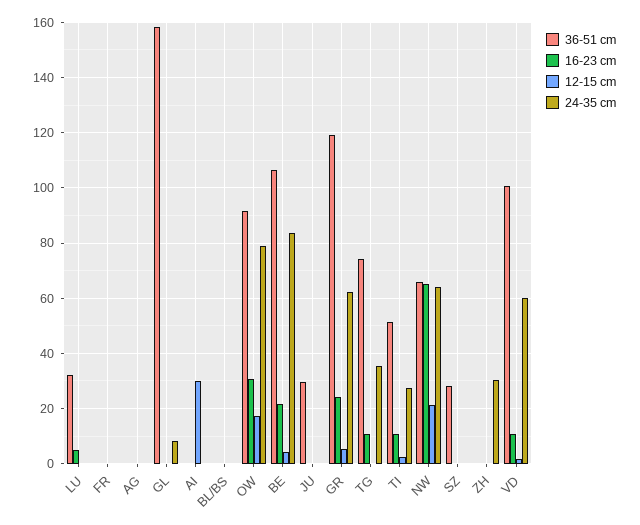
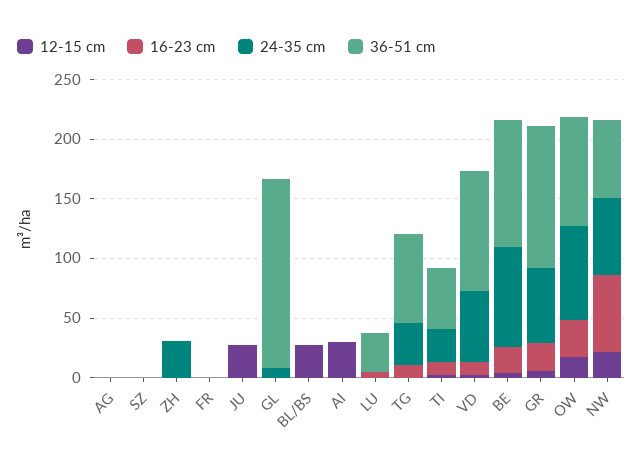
  {
    "36-51 cm": {
      "LU": 32.5,
      "FR": 0,
      "AG": 0,
      "GL": 157.5,
      "AI": 0,
      "BL/BS": 0,
      "OW": 92.5,
      "BE": 107.5,
-     "JU": 30,
+     "JU": 0,
      "GR": 120,
      "TG": 75,
      "TI": 52.5,
      "NW": 65,
-     "SZ": 27.5,
+     "SZ": 0,
      "ZH": 0,
      "VD": 100
    },
    "16-23 cm": {
      "LU": 5,
      "FR": 0,
      "AG": 0,
      "GL": 0,
      "AI": 0,
      "BL/BS": 0,
      "OW": 30,
      "BE": 22.5,
      "JU": 0,
      "GR": 25,
      "TG": 10,
      "TI": 10,
      "NW": 65,
      "SZ": 0,
      "ZH": 0,
      "VD": 10
    },
    "12-15 cm": {
      "LU": 0,
      "FR": 0,
      "AG": 0,
      "GL": 0,
      "AI": 30,
-     "BL/BS": 0,
+     "BL/BS": 30,
      "OW": 17.5,
      "BE": 5,
-     "JU": 0,
+     "JU": 30,
      "GR": 5,
      "TG": 0,
      "TI": 2.5,
      "NW": 20,
      "SZ": 0,
      "ZH": 0,
      "VD": 2.5
    },
    "24-35 cm": {
      "LU": 0,
      "FR": 0,
      "AG": 0,
      "GL": 7.5,
      "AI": 0,
      "BL/BS": 0,
      "OW": 80,
      "BE": 82.5,
      "JU": 0,
      "GR": 62.5,
      "TG": 35,
      "TI": 27.5,
      "NW": 65,
      "SZ": 0,
      "ZH": 30,
      "VD": 60
    }
  }

